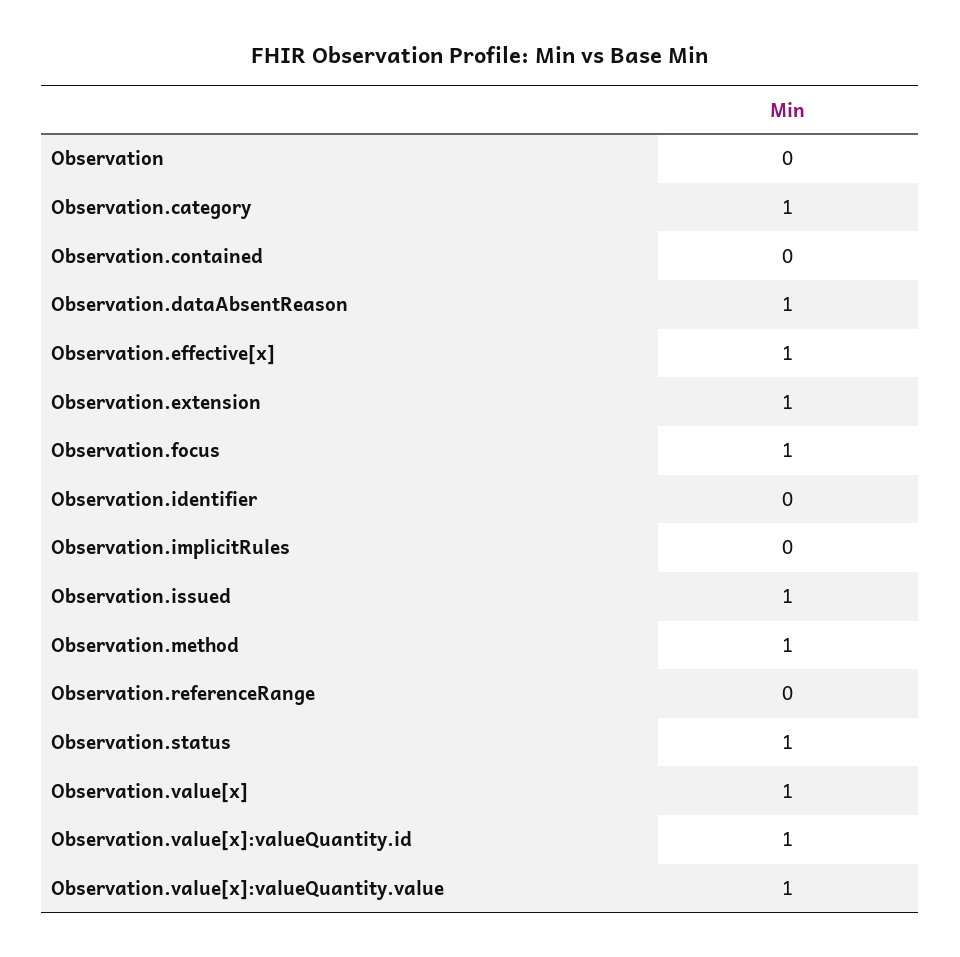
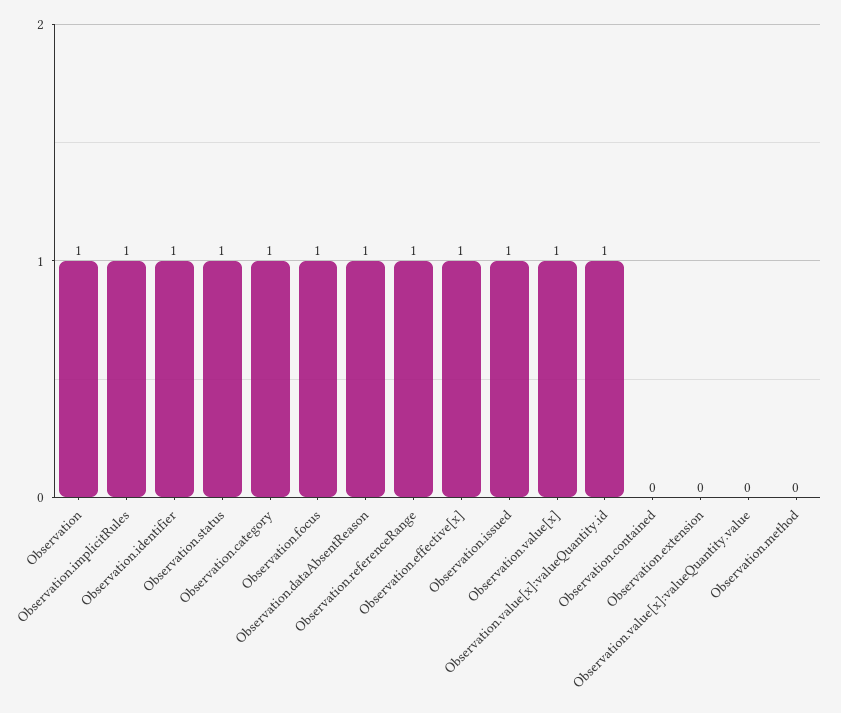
  {
-   "Observation": 0,
+   "Observation": 1,
    "Observation.category": 1,
    "Observation.contained": 0,
    "Observation.dataAbsentReason": 1,
    "Observation.effective[x]": 1,
-   "Observation.extension": 1,
+   "Observation.extension": 0,
    "Observation.focus": 1,
-   "Observation.identifier": 0,
+   "Observation.identifier": 1,
-   "Observation.implicitRules": 0,
+   "Observation.implicitRules": 1,
    "Observation.issued": 1,
-   "Observation.method": 1,
+   "Observation.method": 0,
-   "Observation.referenceRange": 0,
+   "Observation.referenceRange": 1,
    "Observation.status": 1,
    "Observation.value[x]": 1,
    "Observation.value[x]:valueQuantity.id": 1,
-   "Observation.value[x]:valueQuantity.value": 1
+   "Observation.value[x]:valueQuantity.value": 0
  }

